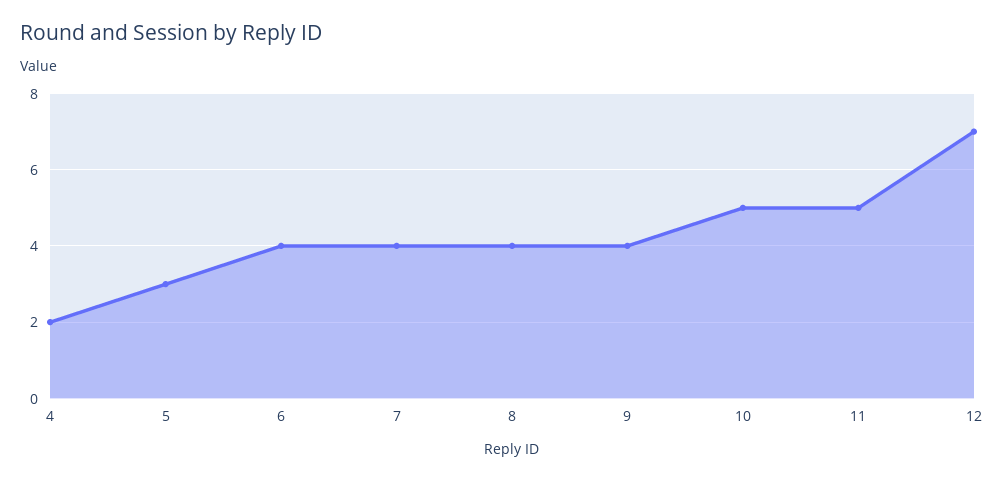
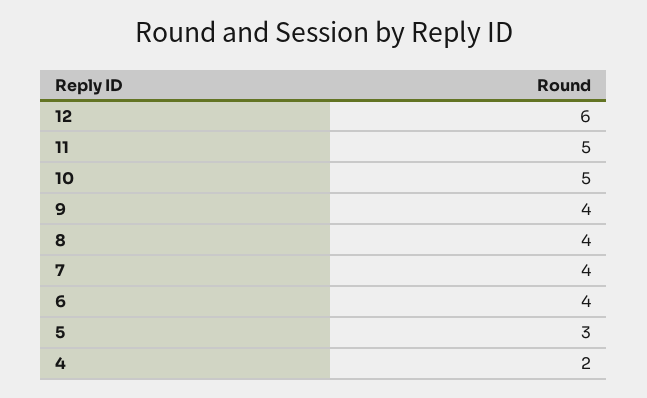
  {
    "4": 2,
    "5": 3,
    "6": 4,
    "7": 4,
    "8": 4,
    "9": 4,
    "10": 5,
    "11": 5,
-   "12": 7
+   "12": 6
  }

